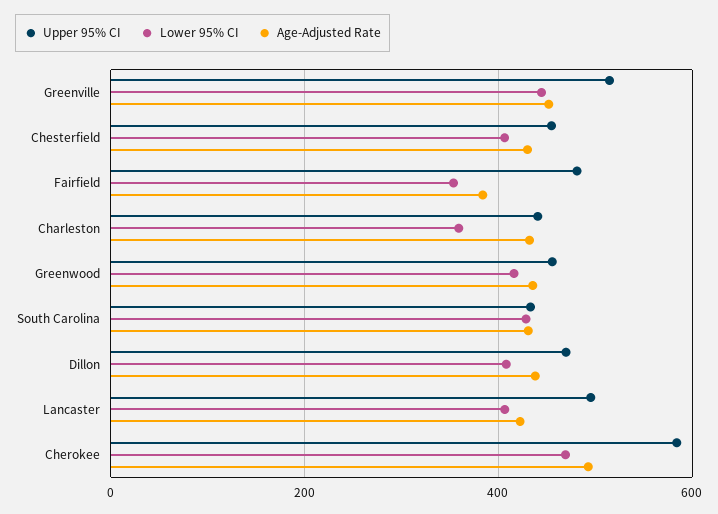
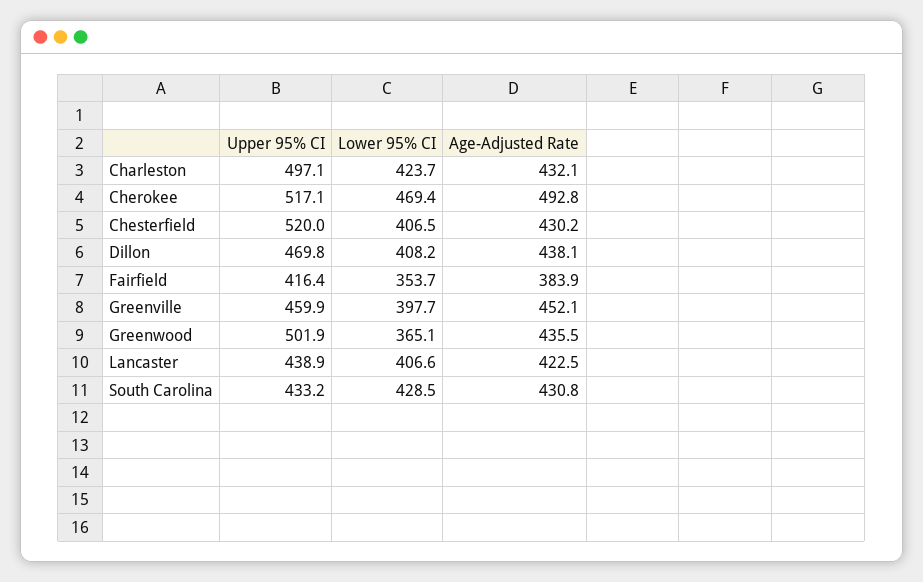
  {
    "Upper 95% CI": {
-     "Greenville": 520,
+     "Greenville": 459.9,
-     "Chesterfield": 460,
+     "Chesterfield": 520,
-     "Fairfield": 480,
+     "Fairfield": 416.4,
-     "Charleston": 440,
+     "Charleston": 497.1,
-     "Greenwood": 460,
+     "Greenwood": 501.9,
      "South Carolina": 433.2,
      "Dillon": 469.8,
-     "Lancaster": 500,
+     "Lancaster": 438.9,
-     "Cherokee": 580
+     "Cherokee": 517.1
    },
    "Lower 95% CI": {
-     "Greenville": 440,
+     "Greenville": 397.7,
      "Chesterfield": 406.5,
      "Fairfield": 353.7,
-     "Charleston": 360,
+     "Charleston": 423.7,
-     "Greenwood": 420,
+     "Greenwood": 365.1,
      "South Carolina": 428.5,
      "Dillon": 408.2,
      "Lancaster": 406.6,
      "Cherokee": 469.4
    },
    "Age-Adjusted Rate": {
      "Greenville": 452.1,
      "Chesterfield": 430.2,
      "Fairfield": 383.9,
      "Charleston": 432.1,
      "Greenwood": 435.5,
      "South Carolina": 430.8,
      "Dillon": 438.1,
      "Lancaster": 422.5,
      "Cherokee": 492.8
    }
  }

